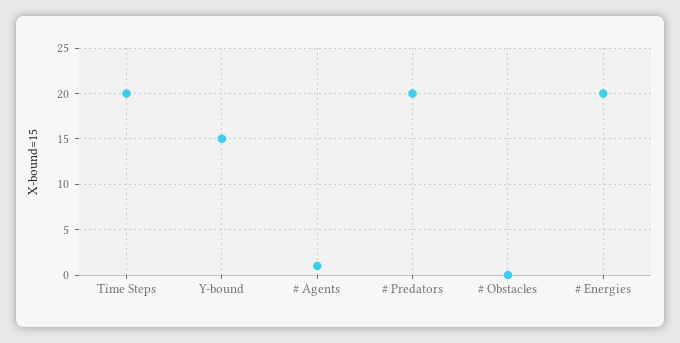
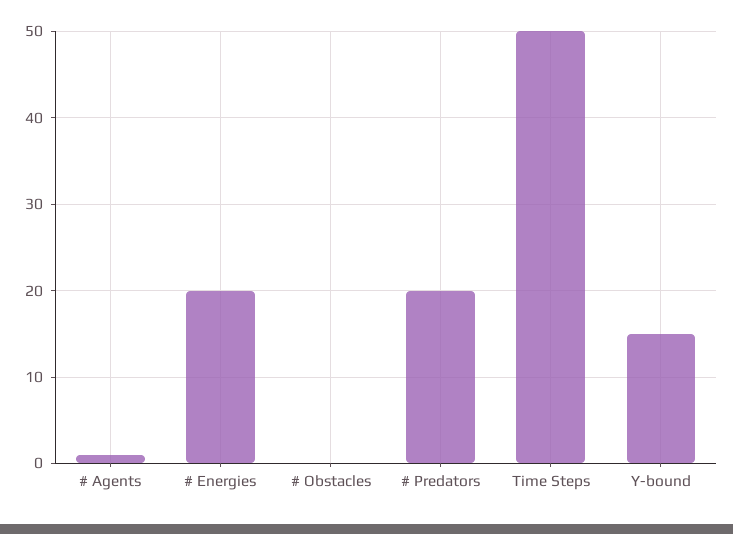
  {
-   "Time Steps": 20,
+   "Time Steps": 50,
    "Y-bound": 15,
    "# Agents": 1,
    "# Predators": 20,
    "# Obstacles": 0,
    "# Energies": 20
  }

